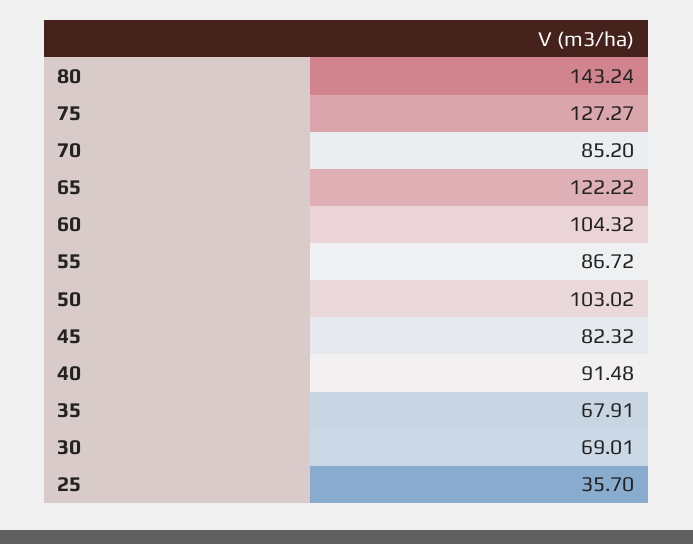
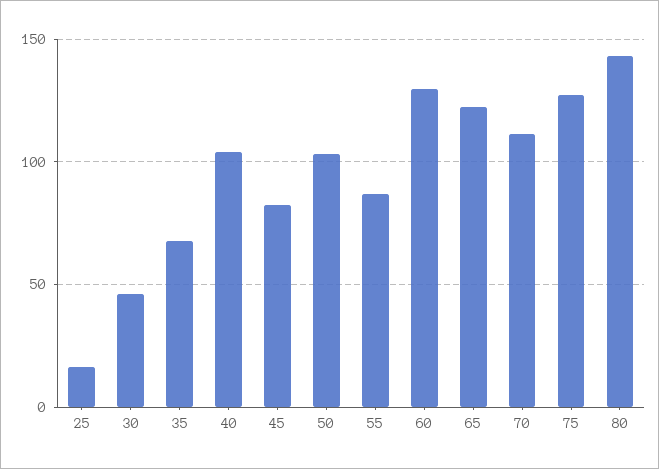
  {
    "80": 143.24,
    "75": 127.27,
-   "70": 85.2,
+   "70": 110,
    "65": 122.22,
-   "60": 104.32,
+   "60": 130,
    "55": 86.72,
    "50": 103.02,
    "45": 82.32,
-   "40": 91.48,
+   "40": 105,
    "35": 67.91,
-   "30": 69.01,
+   "30": 45,
-   "25": 35.7
+   "25": 15
  }

